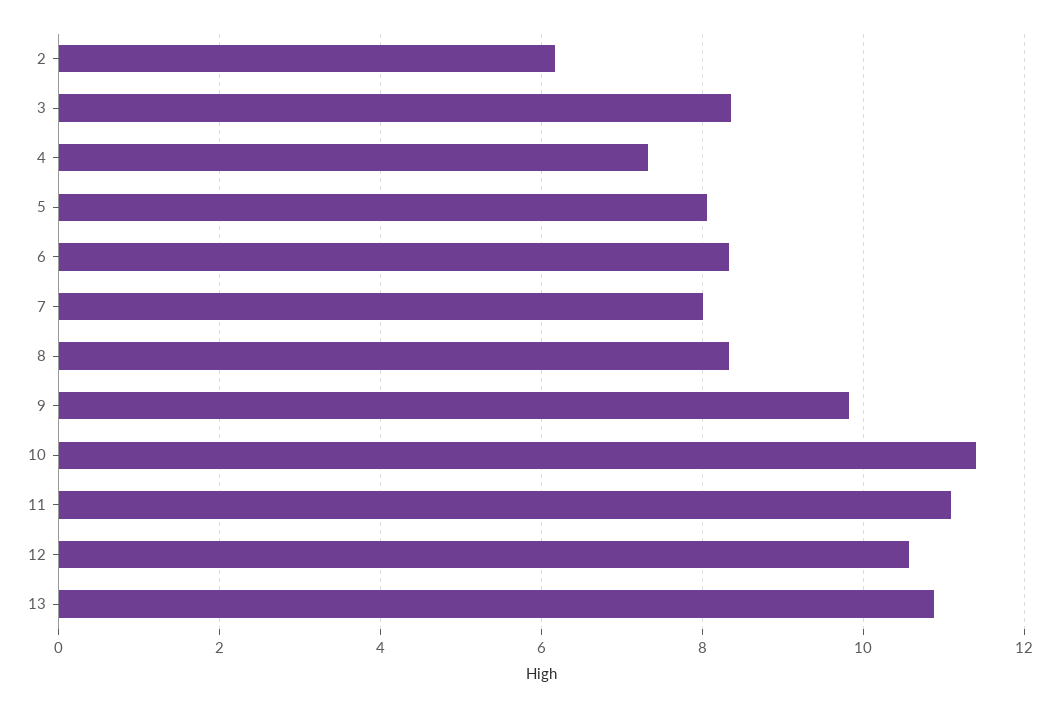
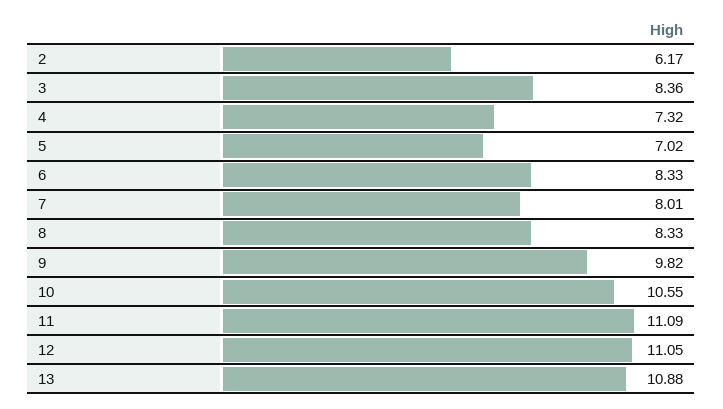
  {
    "2": 6.17,
    "3": 8.36,
    "4": 7.32,
-   "5": 8,
+   "5": 7.02,
    "6": 8.33,
    "7": 8.01,
    "8": 8.33,
    "9": 9.82,
-   "10": 11.4,
+   "10": 10.55,
    "11": 11.09,
-   "12": 10.6,
+   "12": 11.05,
    "13": 10.88
  }

